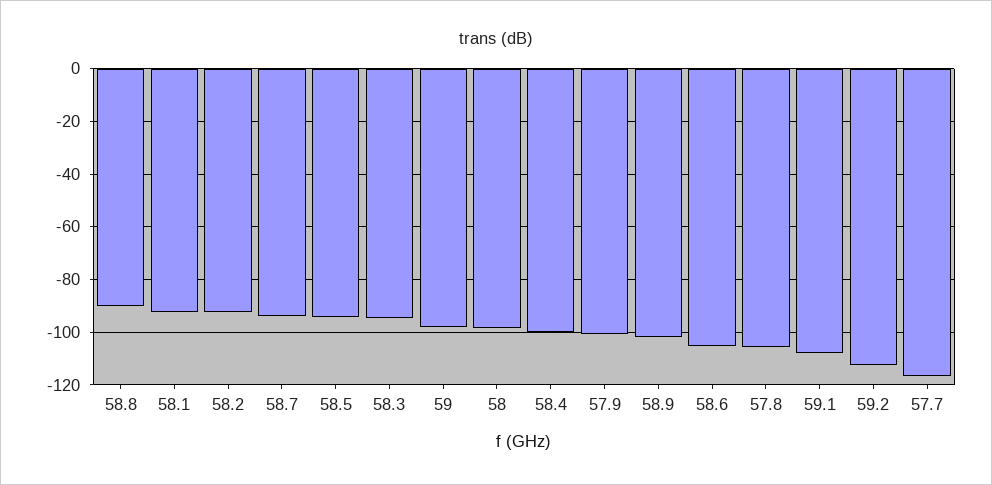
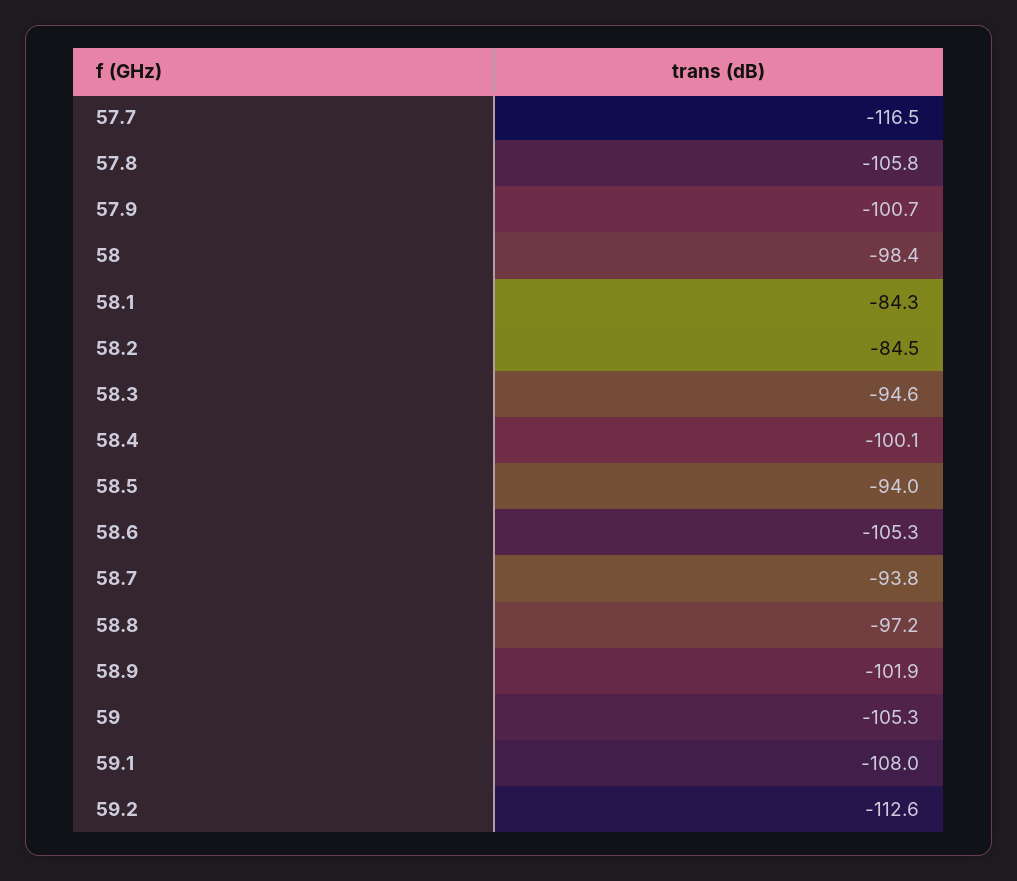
  {
-   "58.8": -90,
+   "58.8": -97.2,
-   "58.1": -92.5,
+   "58.1": -84.3,
-   "58.2": -92.5,
+   "58.2": -84.5,
    "58.7": -93.8,
    "58.5": -94,
    "58.3": -94.6,
-   "59": -97.5,
+   "59": -105.3,
    "58": -98.4,
    "58.4": -100.1,
    "57.9": -100.7,
    "58.9": -101.9,
    "58.6": -105.3,
    "57.8": -105.8,
    "59.1": -108,
    "59.2": -112.6,
    "57.7": -116.5
  }

